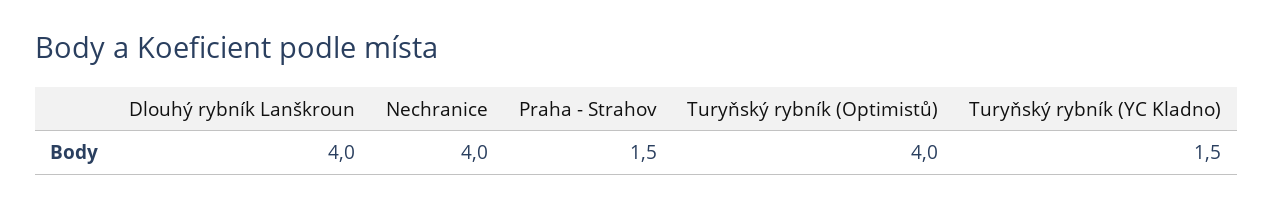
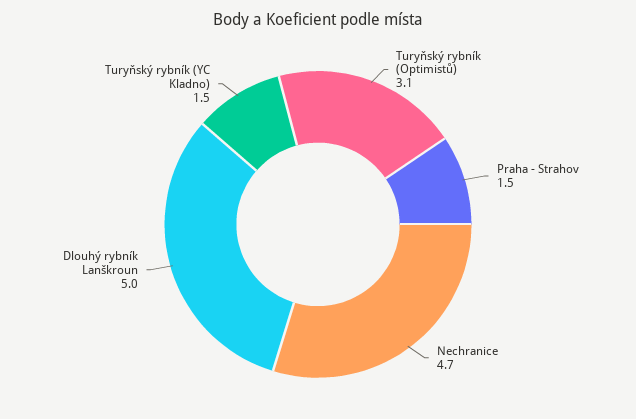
  {
-   "Dlouhý rybník Lanškroun": 4,
+   "Dlouhý rybník Lanškroun": 5,
-   "Nechranice": 4,
+   "Nechranice": 4.7,
    "Praha - Strahov": 1.5,
-   "Turyňský rybník (Optimistů)": 4,
+   "Turyňský rybník (Optimistů)": 3.1,
    "Turyňský rybník (YC Kladno)": 1.5
  }

